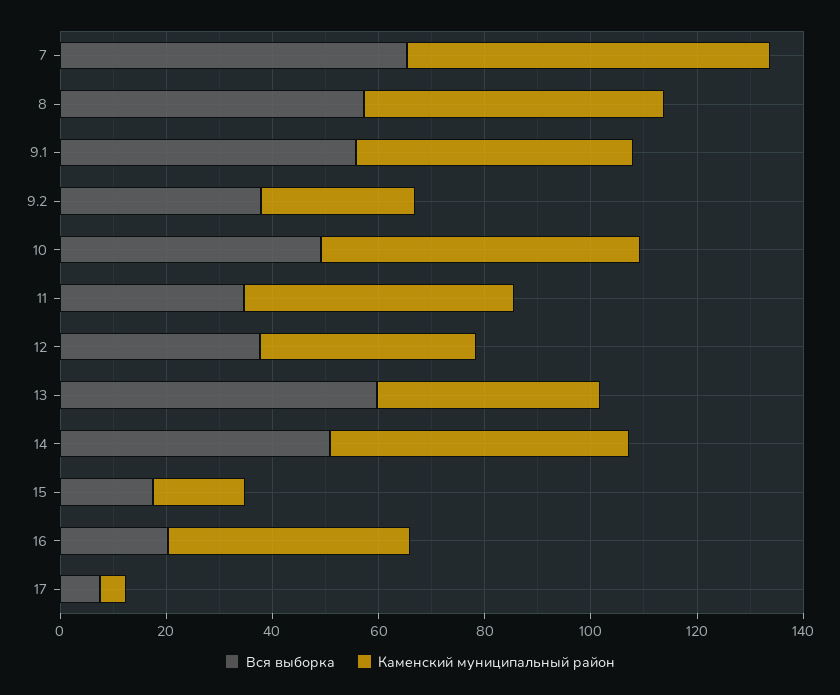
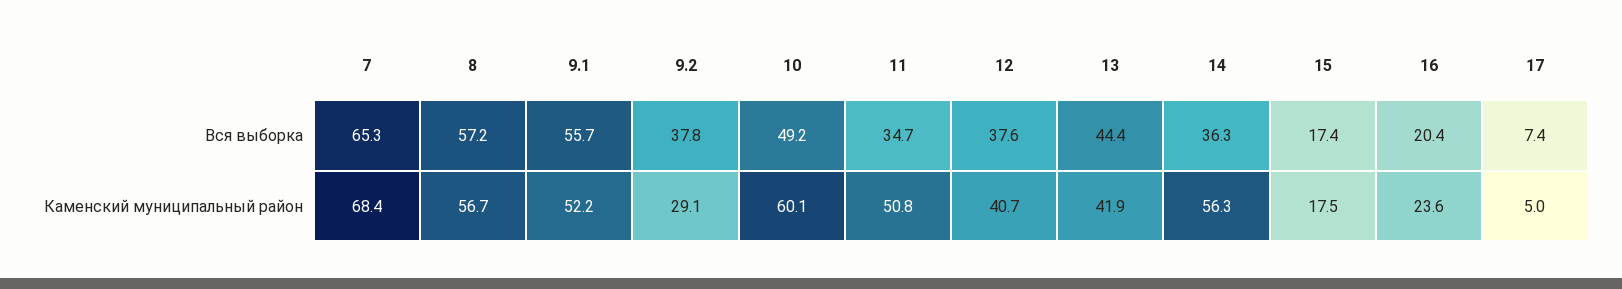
  {
    "Вся выборка": {
      "7": 65.3,
      "8": 57.2,
      "9.1": 55.7,
      "9.2": 37.8,
      "10": 49.2,
      "11": 34.7,
      "12": 37.6,
-     "13": 60,
+     "13": 44.4,
-     "14": 50,
+     "14": 36.3,
      "15": 17.4,
      "16": 20.4,
      "17": 7.4
    },
    "Каменский муниципальный район": {
      "7": 68.4,
      "8": 56.7,
      "9.1": 52.2,
      "9.2": 29.1,
      "10": 60.1,
      "11": 50.8,
      "12": 40.7,
      "13": 41.9,
      "14": 56.3,
      "15": 17.5,
-     "16": 45,
+     "16": 23.6,
      "17": 5
    }
  }

